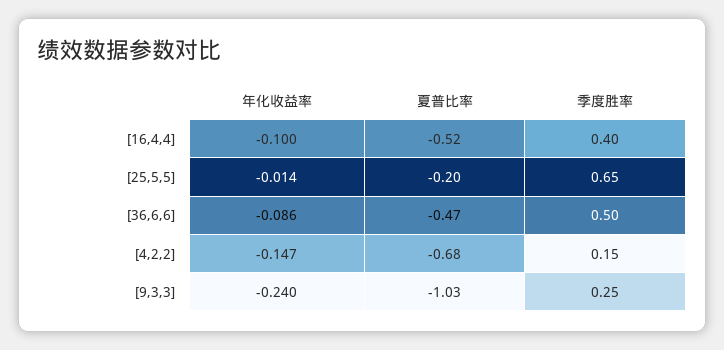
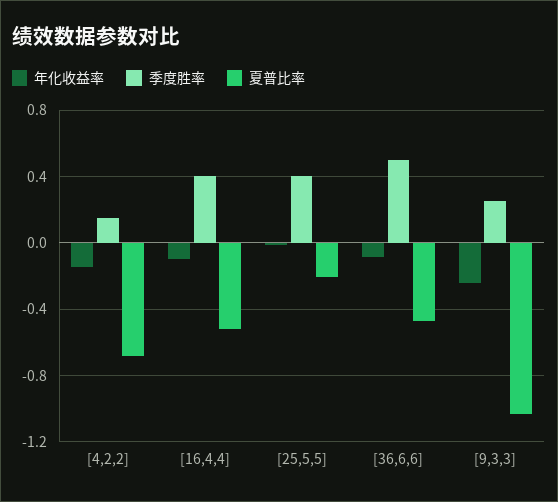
  {
    "年化收益率": {
      "[16,4,4]": -0.1,
      "[25,5,5]": -0.014,
      "[36,6,6]": -0.086,
      "[4,2,2]": -0.147,
      "[9,3,3]": -0.24
    },
    "夏普比率": {
      "[16,4,4]": -0.52,
      "[25,5,5]": -0.2,
      "[36,6,6]": -0.47,
      "[4,2,2]": -0.68,
      "[9,3,3]": -1.03
    },
    "季度胜率": {
      "[16,4,4]": 0.4,
-     "[25,5,5]": 0.65,
+     "[25,5,5]": 0.4,
      "[36,6,6]": 0.5,
      "[4,2,2]": 0.15,
      "[9,3,3]": 0.25
    }
  }

